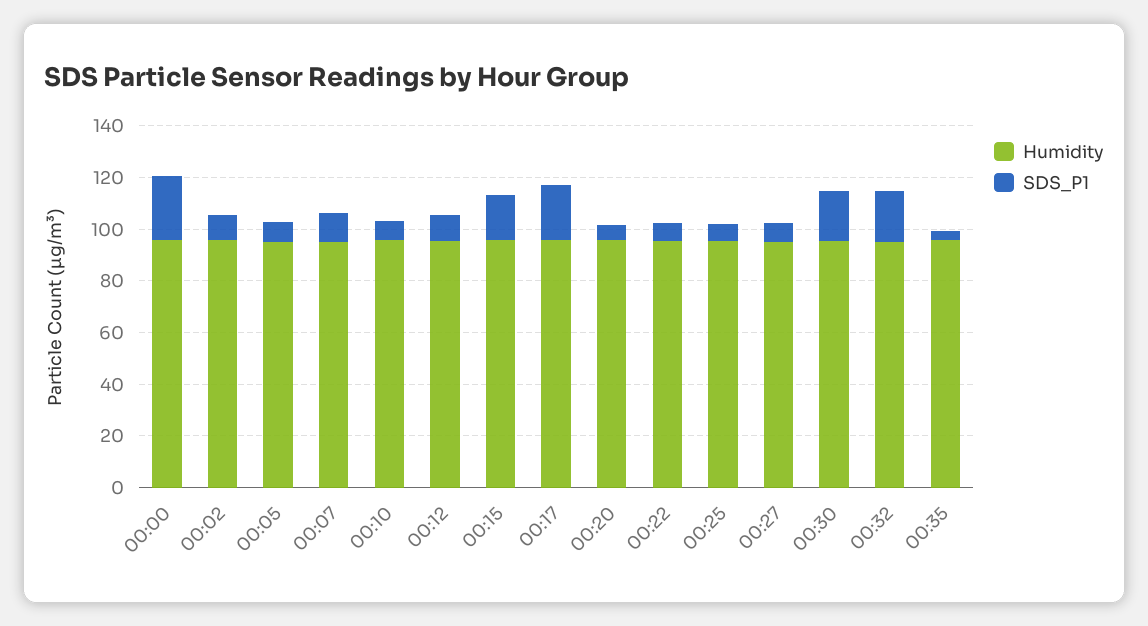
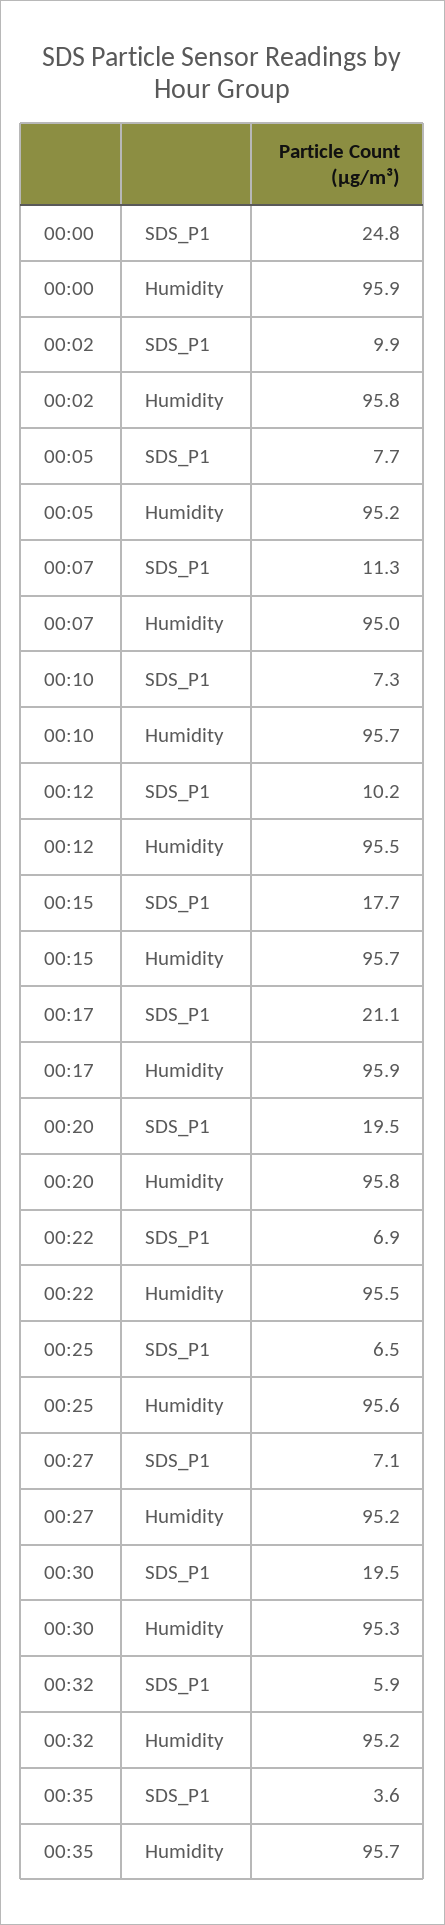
  {
    "Humidity": {
      "00:00": 95.9,
      "00:02": 95.8,
      "00:05": 95.2,
      "00:07": 95,
      "00:10": 95.7,
      "00:12": 95.5,
      "00:15": 95.7,
      "00:17": 95.9,
      "00:20": 95.8,
      "00:22": 95.5,
      "00:25": 95.6,
      "00:27": 95.2,
      "00:30": 95.3,
      "00:32": 95.2,
      "00:35": 95.7
    },
    "SDS_P1": {
      "00:00": 24.8,
      "00:02": 9.9,
      "00:05": 7.7,
      "00:07": 11.3,
      "00:10": 7.3,
      "00:12": 10.2,
      "00:15": 17.7,
      "00:17": 21.1,
-     "00:20": 5,
+     "00:20": 19.5,
      "00:22": 6.9,
      "00:25": 6.5,
      "00:27": 7.1,
      "00:30": 19.5,
-     "00:32": 20,
+     "00:32": 5.9,
      "00:35": 3.6
    }
  }

